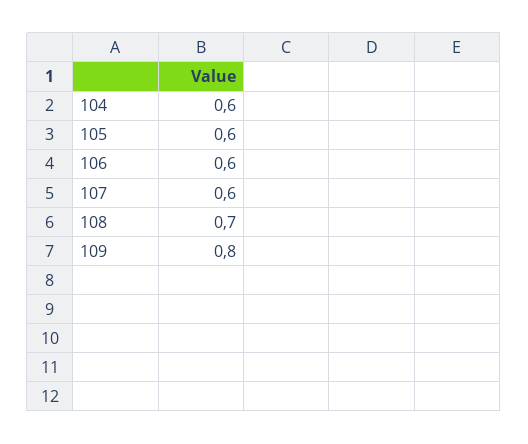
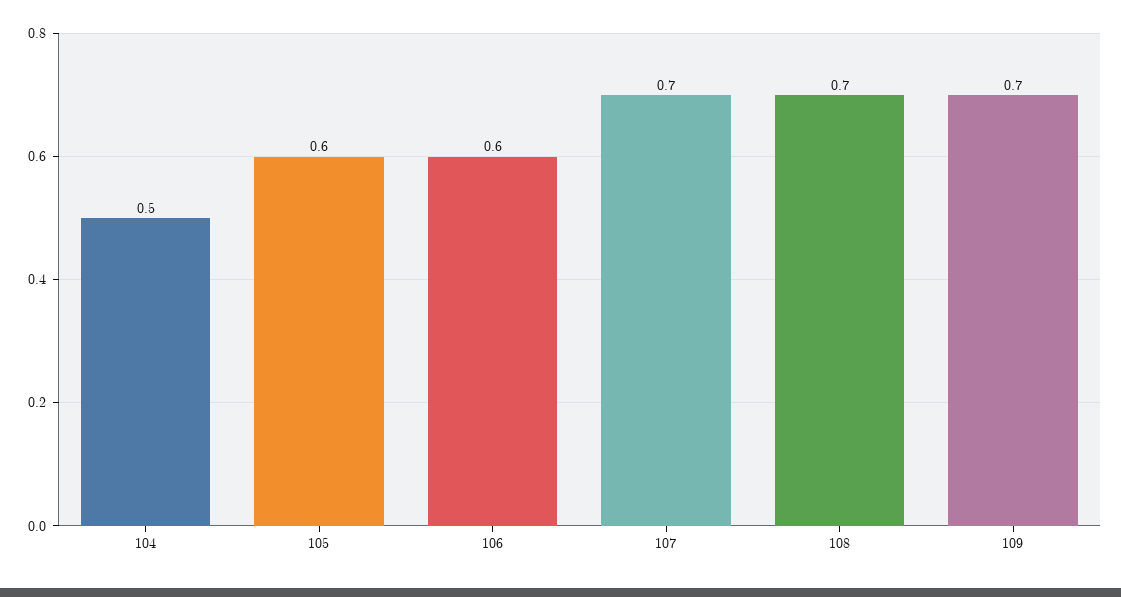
  {
-   "104": 0.6,
+   "104": 0.5,
    "105": 0.6,
    "106": 0.6,
-   "107": 0.6,
+   "107": 0.7,
    "108": 0.7,
-   "109": 0.8
+   "109": 0.7
  }

